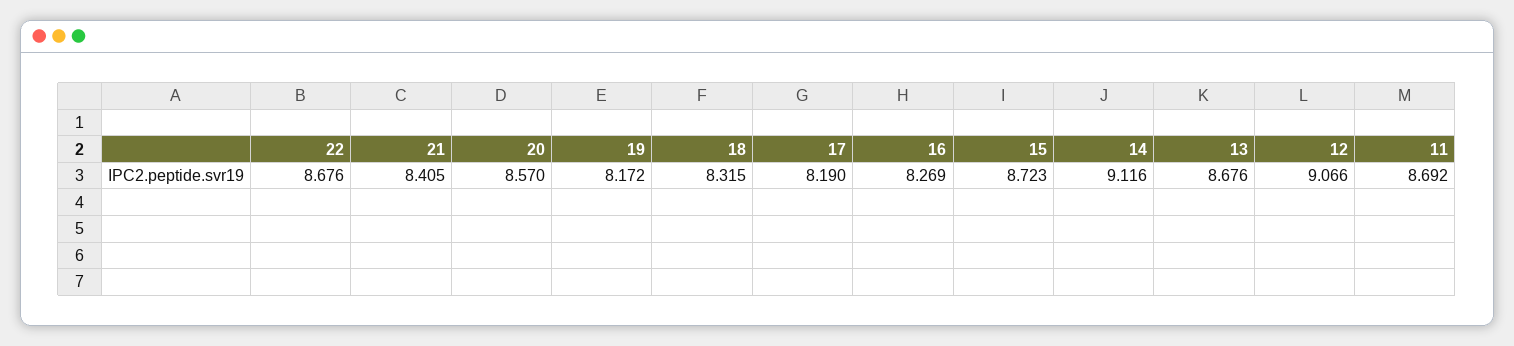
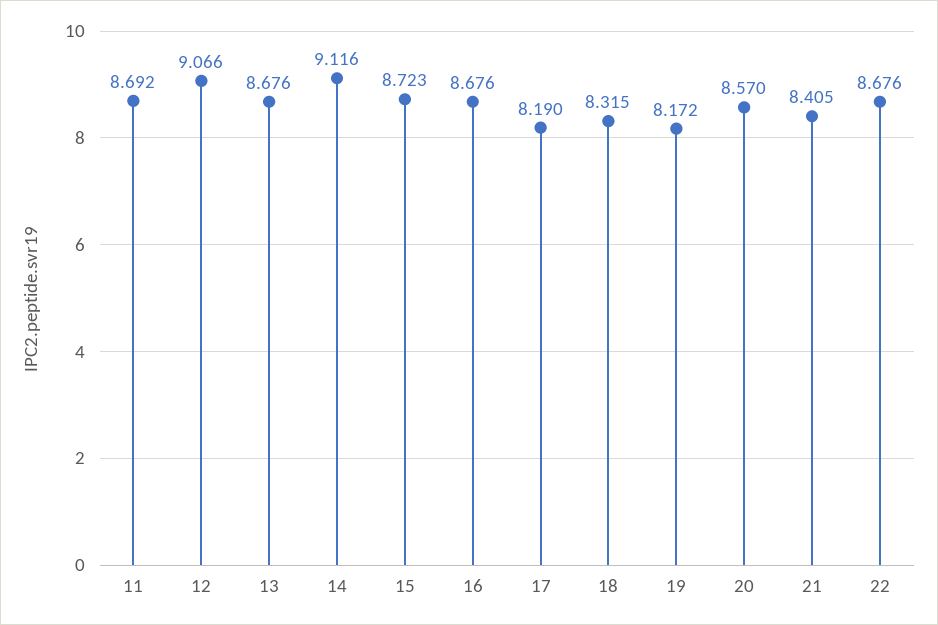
  {
    "22": 8.676,
    "21": 8.405,
    "20": 8.57,
    "19": 8.172,
    "18": 8.315,
    "17": 8.19,
-   "16": 8.269,
+   "16": 8.676,
    "15": 8.723,
    "14": 9.116,
    "13": 8.676,
    "12": 9.066,
    "11": 8.692
  }

